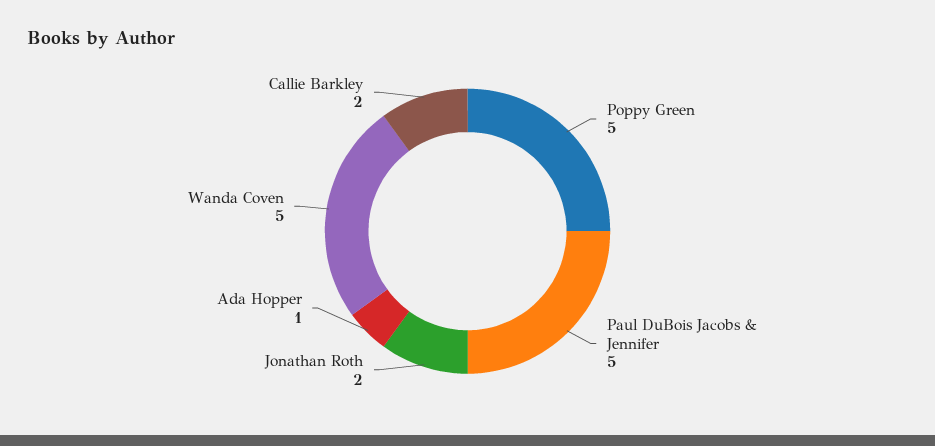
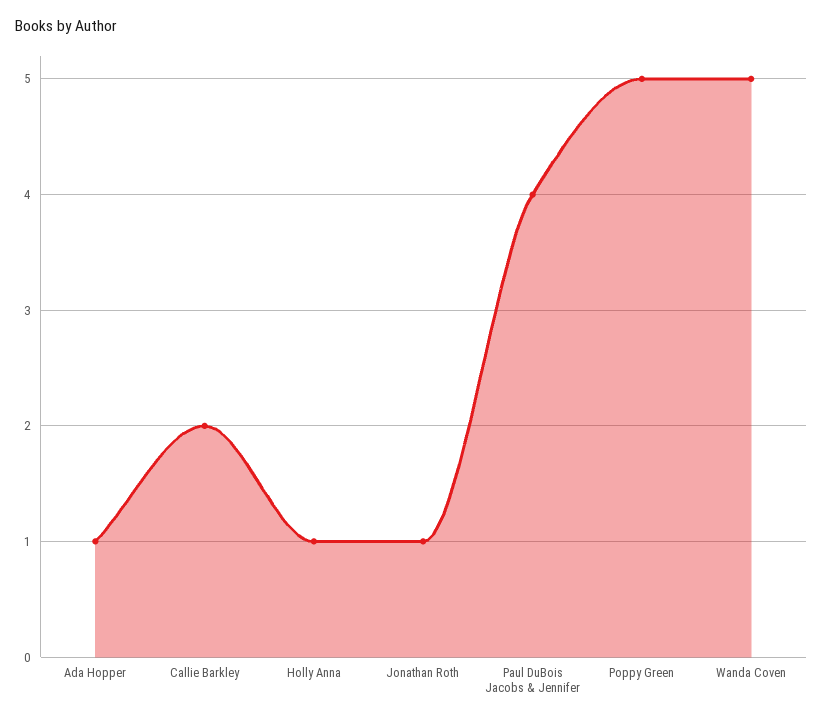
  {
    "Poppy Green": 5,
-   "Paul DuBois Jacobs & Jennifer": 5,
+   "Paul DuBois Jacobs & Jennifer": 4,
-   "Jonathan Roth": 2,
+   "Jonathan Roth": 1,
    "Ada Hopper": 1,
    "Wanda Coven": 5,
-   "Callie Barkley": 2
+   "Callie Barkley": 2,
+   "Holly Anna": 1
  }

